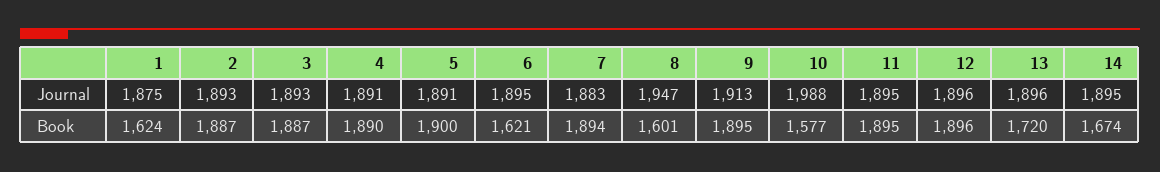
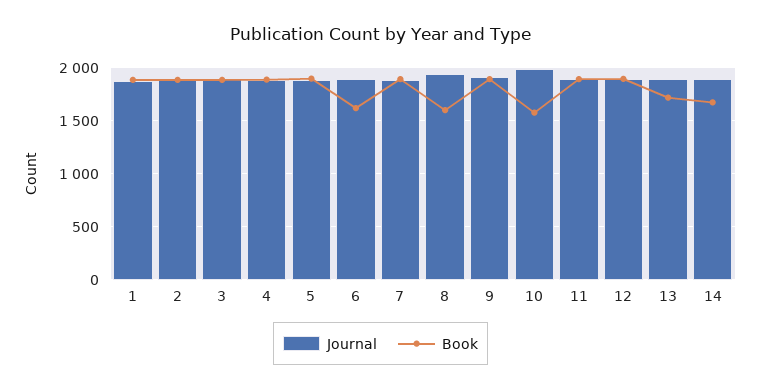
  {
    "Journal": {
      "1": 1875,
      "2": 1893,
      "3": 1893,
      "4": 1891,
      "5": 1891,
      "6": 1895,
      "7": 1883,
      "8": 1947,
      "9": 1913,
      "10": 1988,
      "11": 1895,
      "12": 1896,
      "13": 1896,
      "14": 1895
    },
    "Book": {
-     "1": 1624,
+     "1": 1900,
      "2": 1887,
      "3": 1887,
      "4": 1890,
      "5": 1900,
      "6": 1621,
      "7": 1894,
      "8": 1601,
      "9": 1895,
      "10": 1577,
      "11": 1895,
      "12": 1896,
      "13": 1720,
      "14": 1674
    }
  }

